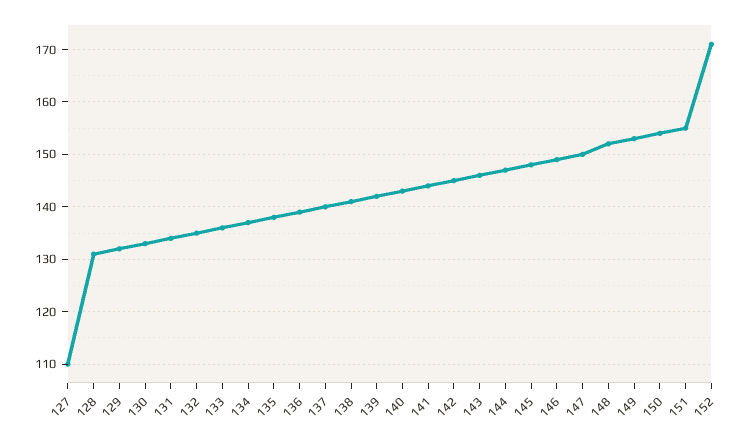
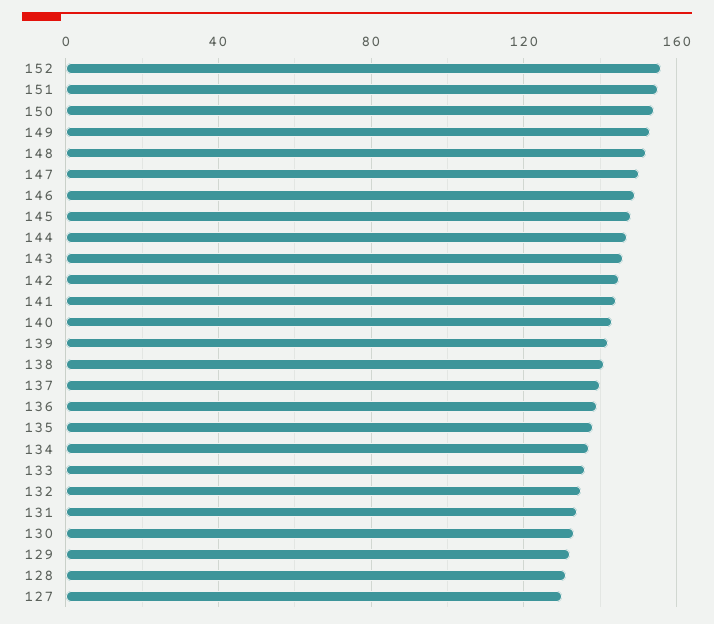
  {
-   "127": 110,
+   "127": 130,
    "128": 130,
    "129": 130,
    "130": 135,
    "131": 135,
    "132": 135,
    "133": 135,
    "134": 135,
    "135": 140,
    "136": 140,
    "137": 140,
    "138": 140,
    "139": 140,
    "140": 145,
    "141": 145,
    "142": 145,
    "143": 145,
    "144": 145,
    "145": 150,
    "146": 150,
    "147": 150,
    "148": 150,
    "149": 155,
    "150": 155,
    "151": 155,
-   "152": 170
+   "152": 155
  }

